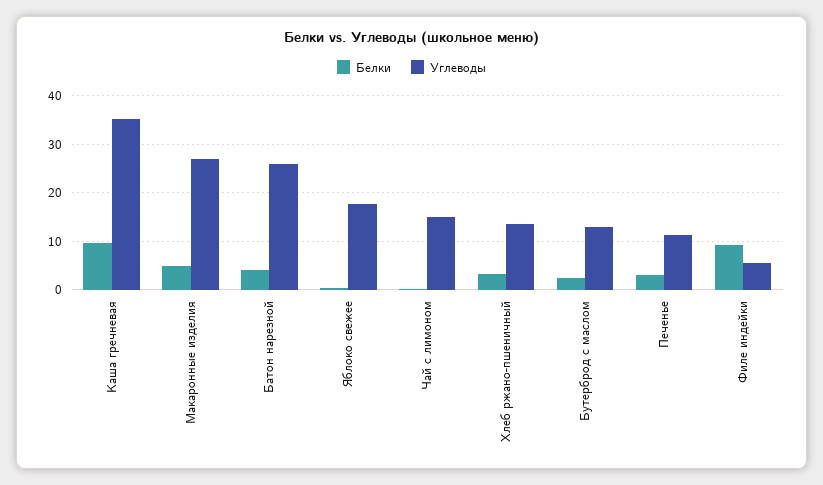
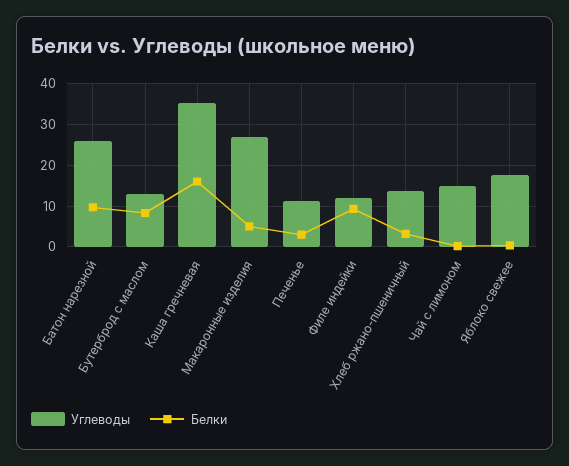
  {
    "Белки": {
-     "Каша гречневая": 10,
+     "Каша гречневая": 16,
      "Макаронные изделия": 6,
-     "Батон нарезной": 4,
+     "Батон нарезной": 10,
      "Яблоко свежее": 0,
      "Чай с лимоном": 0,
      "Хлеб ржано-пшеничный": 4,
-     "Бутерброд с маслом": 2,
+     "Бутерброд с маслом": 8,
      "Печенье": 4,
      "Филе индейки": 10
    },
    "Углеводы": {
      "Каша гречневая": 36,
      "Макаронные изделия": 28,
      "Батон нарезной": 26,
      "Яблоко свежее": 18,
      "Чай с лимоном": 16,
      "Хлеб ржано-пшеничный": 14,
      "Бутерброд с маслом": 14,
      "Печенье": 12,
-     "Филе индейки": 6
+     "Филе индейки": 12
    }
  }

